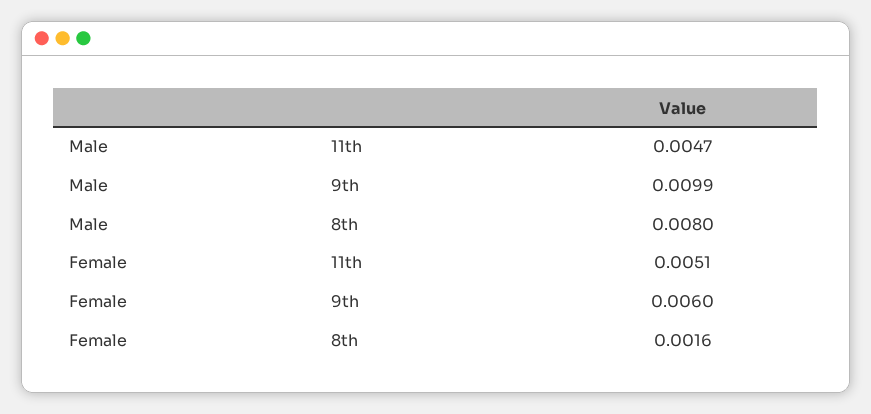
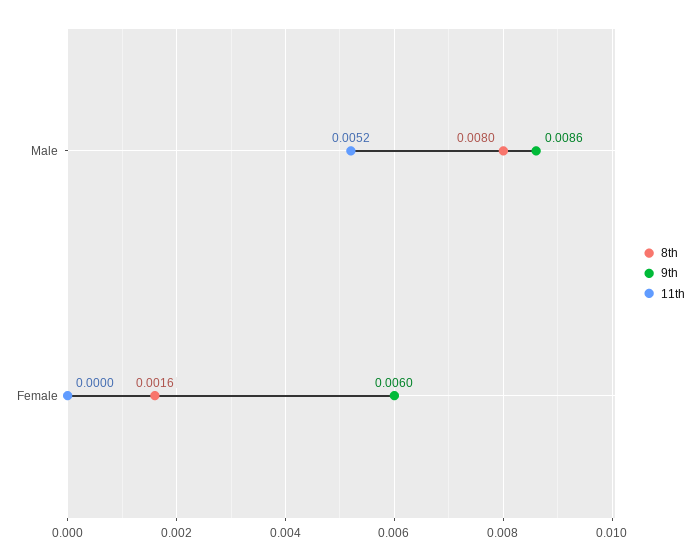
  {
    "11th": {
-     "Male": 0.0047,
+     "Male": 0.0052,
-     "Female": 0.0051
+     "Female": 0
    },
    "9th": {
-     "Male": 0.0099,
+     "Male": 0.0086,
      "Female": 0.006
    },
    "8th": {
      "Male": 0.008,
      "Female": 0.0016
    }
  }

